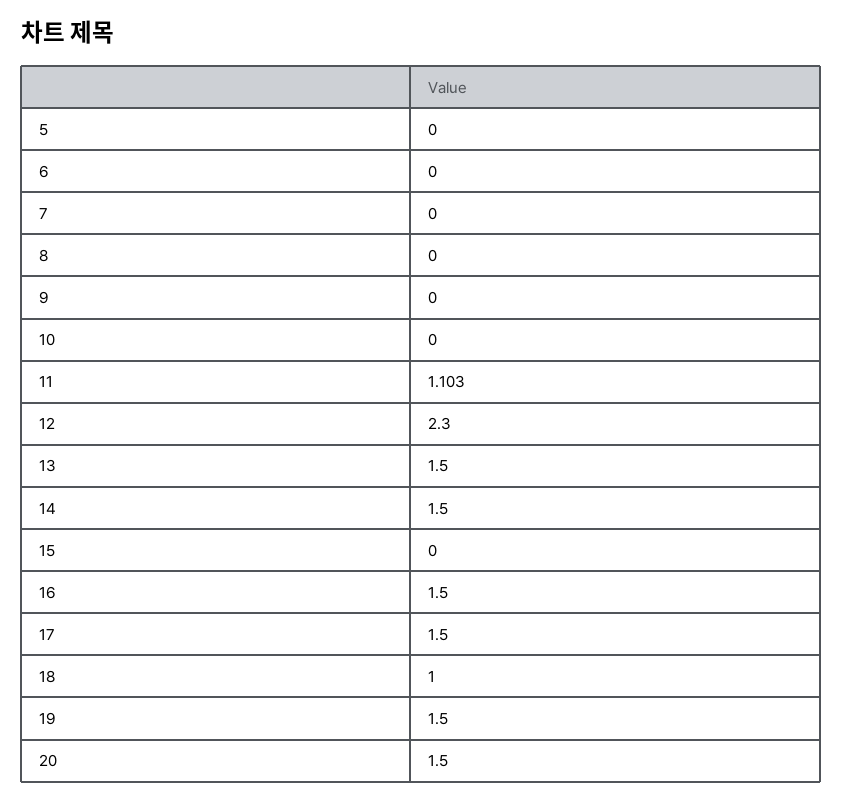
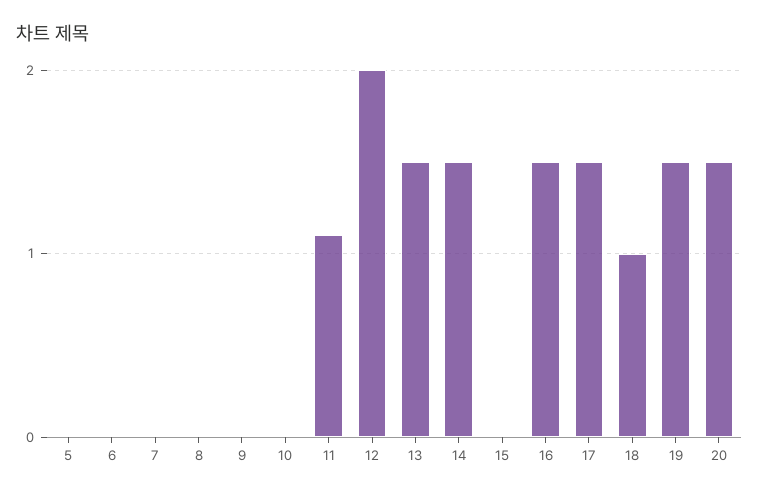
  {
    "5": 0,
    "6": 0,
    "7": 0,
    "8": 0,
    "9": 0,
    "10": 0,
    "11": 1.103,
-   "12": 2.3,
+   "12": 2,
    "13": 1.5,
    "14": 1.5,
    "15": 0,
    "16": 1.5,
    "17": 1.5,
    "18": 1,
    "19": 1.5,
    "20": 1.5
  }

